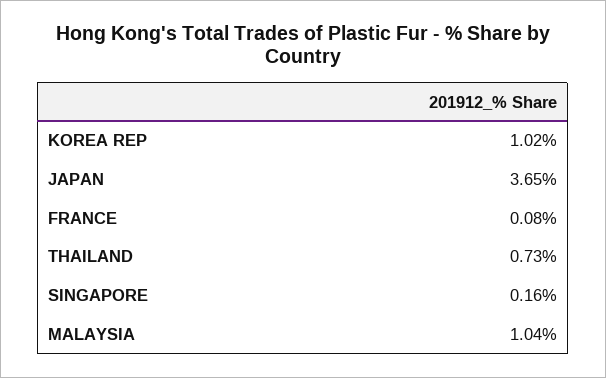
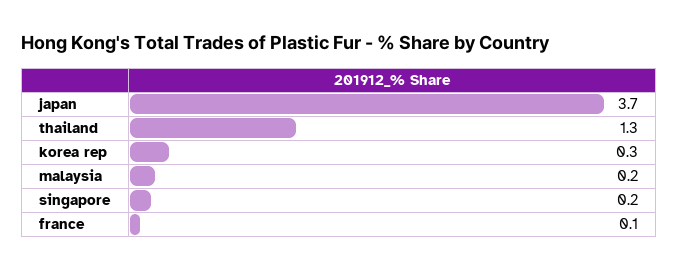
  {
-   "KOREA REP": 1.02,
+   "KOREA REP": 0.3,
    "JAPAN": 3.65,
    "FRANCE": 0.08,
-   "THAILAND": 0.73,
+   "THAILAND": 1.3,
    "SINGAPORE": 0.16,
-   "MALAYSIA": 1.04
+   "MALAYSIA": 0.2
  }

